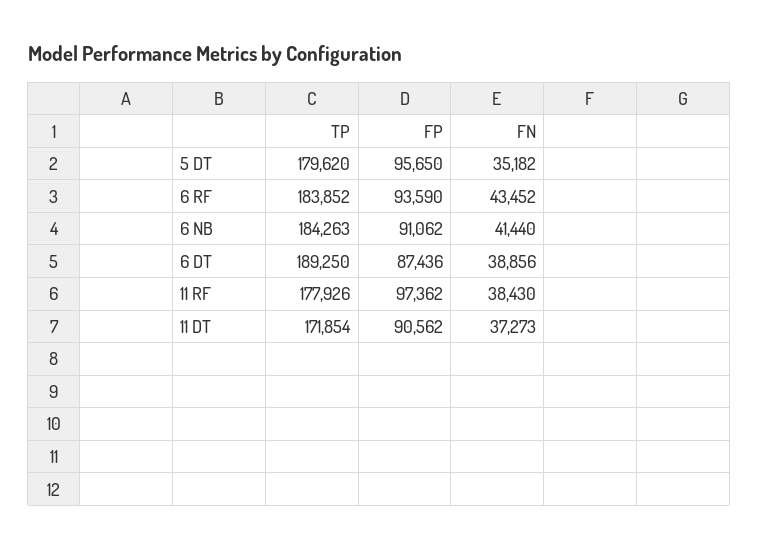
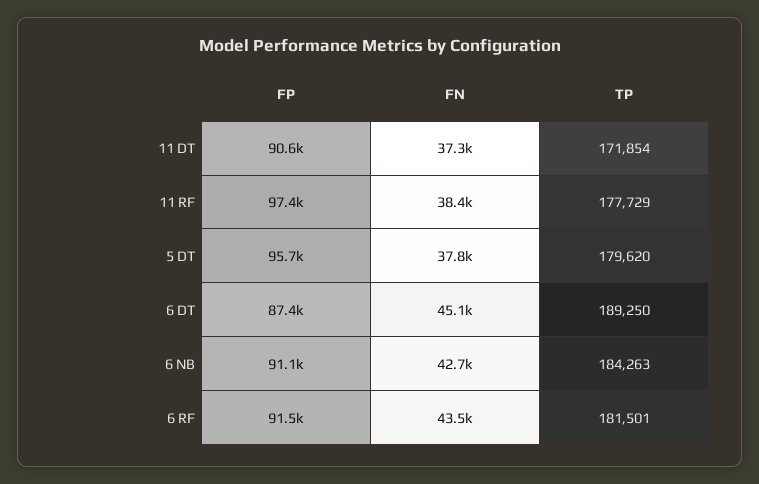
  {
    "TP": {
      "5 DT": 179620,
-     "6 RF": 183852,
+     "6 RF": 181501,
      "6 NB": 184263,
      "6 DT": 189250,
-     "11 RF": 177926,
+     "11 RF": 177729,
      "11 DT": 171854
    },
    "FP": {
      "5 DT": 95650,
-     "6 RF": 93590,
+     "6 RF": 91500,
      "6 NB": 91062,
      "6 DT": 87436,
      "11 RF": 97362,
      "11 DT": 90562
    },
    "FN": {
-     "5 DT": 35182,
+     "5 DT": 37800,
      "6 RF": 43452,
-     "6 NB": 41440,
+     "6 NB": 42700,
-     "6 DT": 38856,
+     "6 DT": 45100,
      "11 RF": 38430,
      "11 DT": 37273
    }
  }

